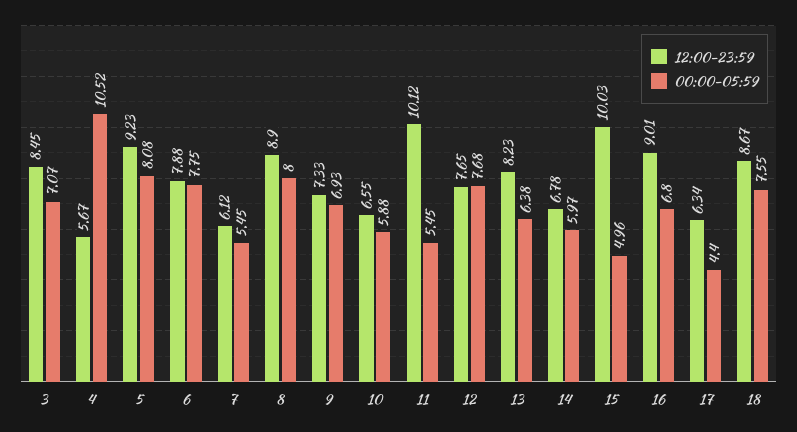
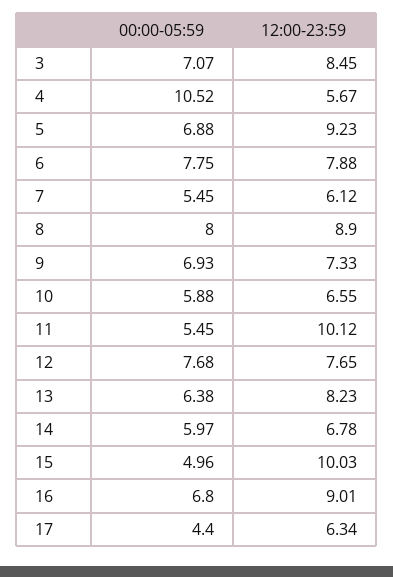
  {
    "12:00-23:59": {
      "3": 8.45,
      "4": 5.67,
      "5": 9.23,
      "6": 7.88,
      "7": 6.12,
      "8": 8.9,
      "9": 7.33,
      "10": 6.55,
      "11": 10.12,
      "12": 7.65,
      "13": 8.23,
      "14": 6.78,
      "15": 10.03,
      "16": 9.01,
-     "17": 6.34,
+     "17": 6.34
-     "18": 8.67
    },
    "00:00-05:59": {
      "3": 7.07,
      "4": 10.52,
-     "5": 8.08,
+     "5": 6.88,
      "6": 7.75,
      "7": 5.45,
      "8": 8,
      "9": 6.93,
      "10": 5.88,
      "11": 5.45,
      "12": 7.68,
      "13": 6.38,
      "14": 5.97,
      "15": 4.96,
      "16": 6.8,
-     "17": 4.4,
+     "17": 4.4
-     "18": 7.55
    }
  }

